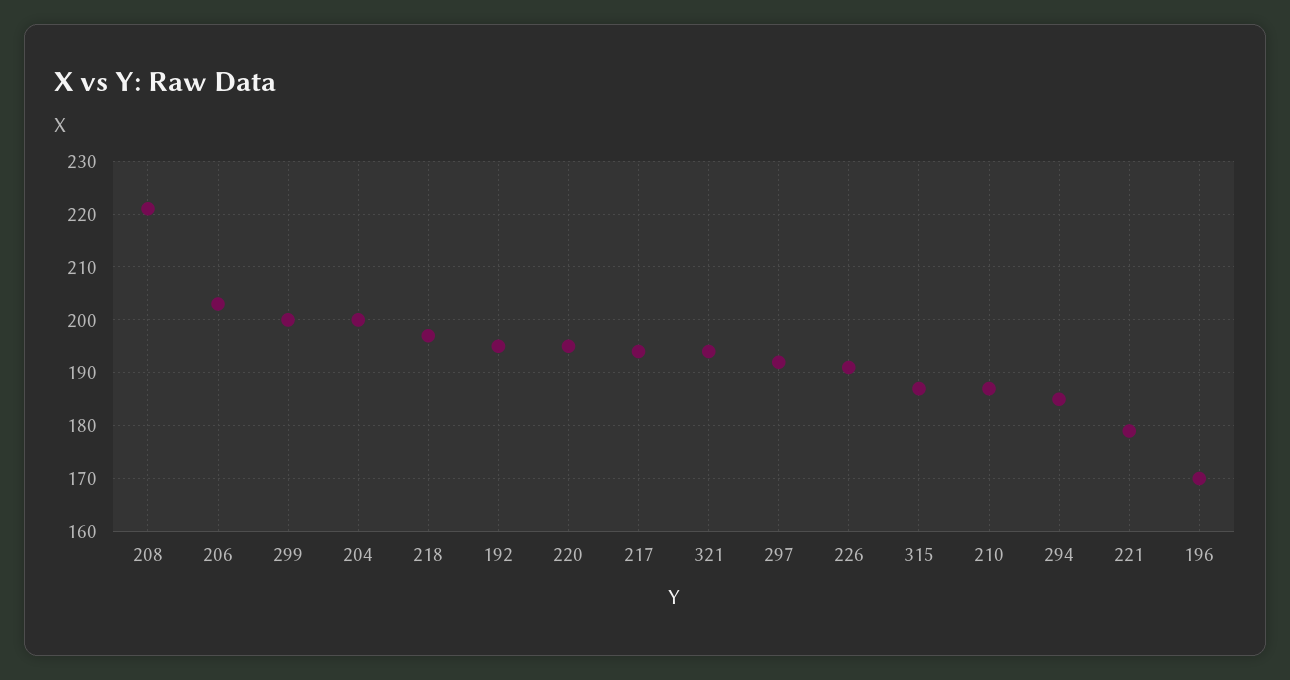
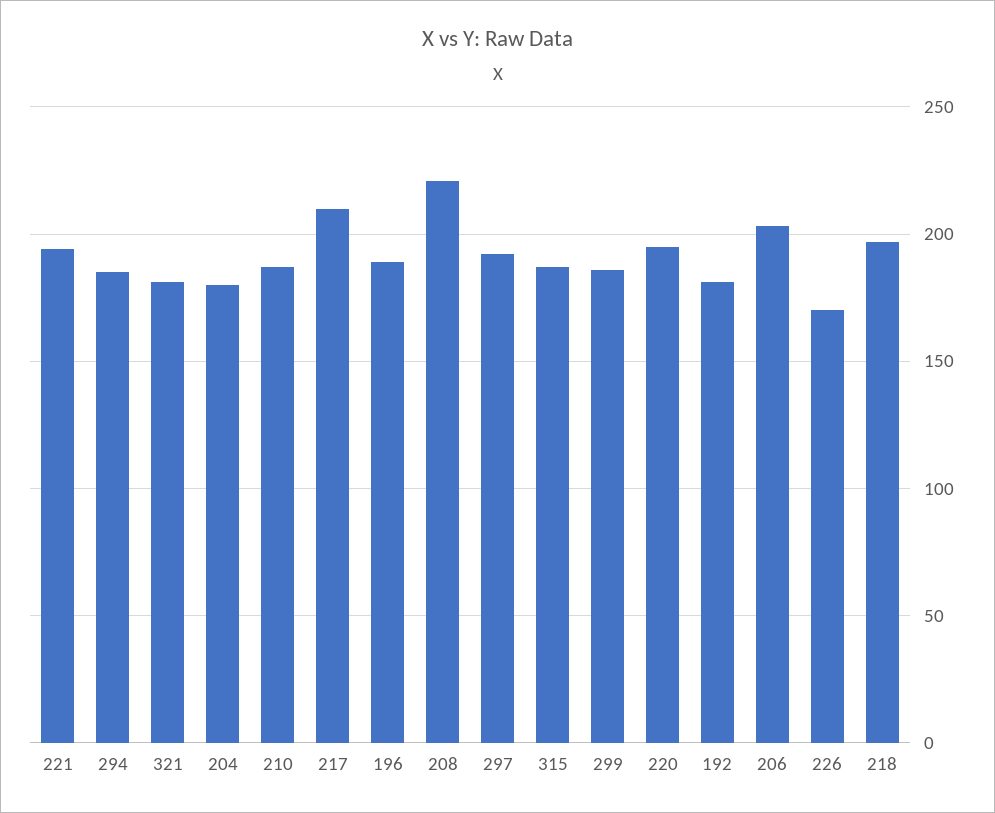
  {
    "208": 220,
    "206": 205,
-   "299": 200,
+   "299": 185,
-   "204": 200,
+   "204": 180,
    "218": 195,
-   "192": 195,
+   "192": 180,
    "220": 195,
-   "217": 195,
+   "217": 210,
-   "321": 195,
+   "321": 180,
    "297": 190,
-   "226": 190,
+   "226": 170,
    "315": 185,
    "210": 185,
    "294": 185,
-   "221": 180,
+   "221": 195,
-   "196": 170
+   "196": 190
  }

